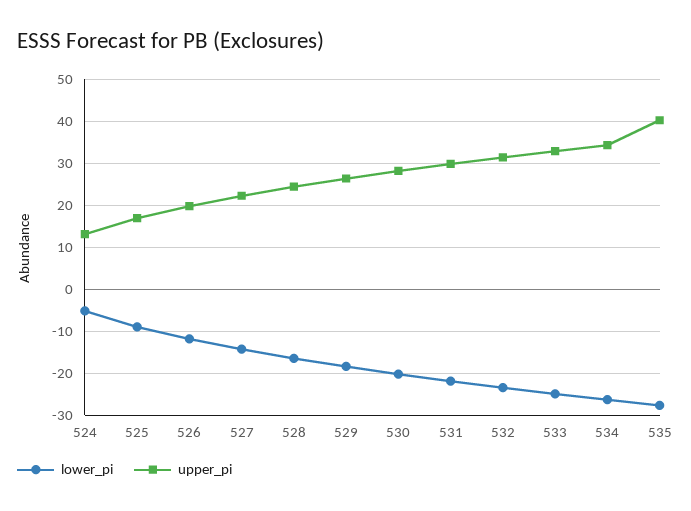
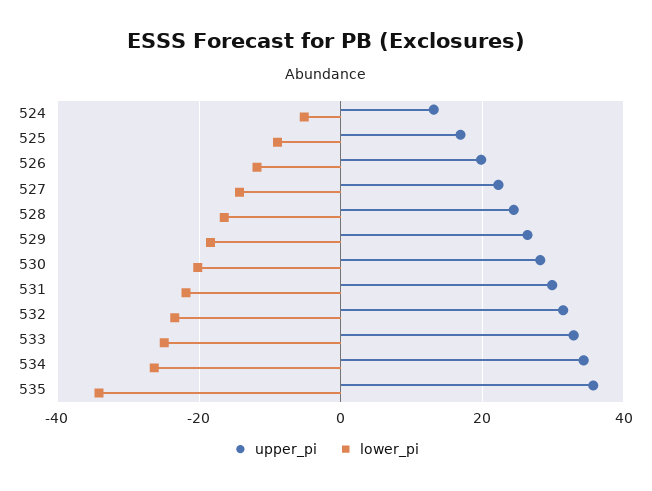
  {
    "lower_pi": {
      "524": -6,
      "525": -8,
      "526": -12,
      "527": -14,
      "528": -16,
      "529": -18,
      "530": -20,
      "531": -22,
      "532": -24,
      "533": -24,
      "534": -26,
-     "535": -28
+     "535": -34
    },
    "upper_pi": {
      "524": 14,
      "525": 16,
      "526": 20,
      "527": 22,
      "528": 24,
      "529": 26,
      "530": 28,
      "531": 30,
      "532": 32,
      "533": 32,
      "534": 34,
-     "535": 40
+     "535": 36
    }
  }

